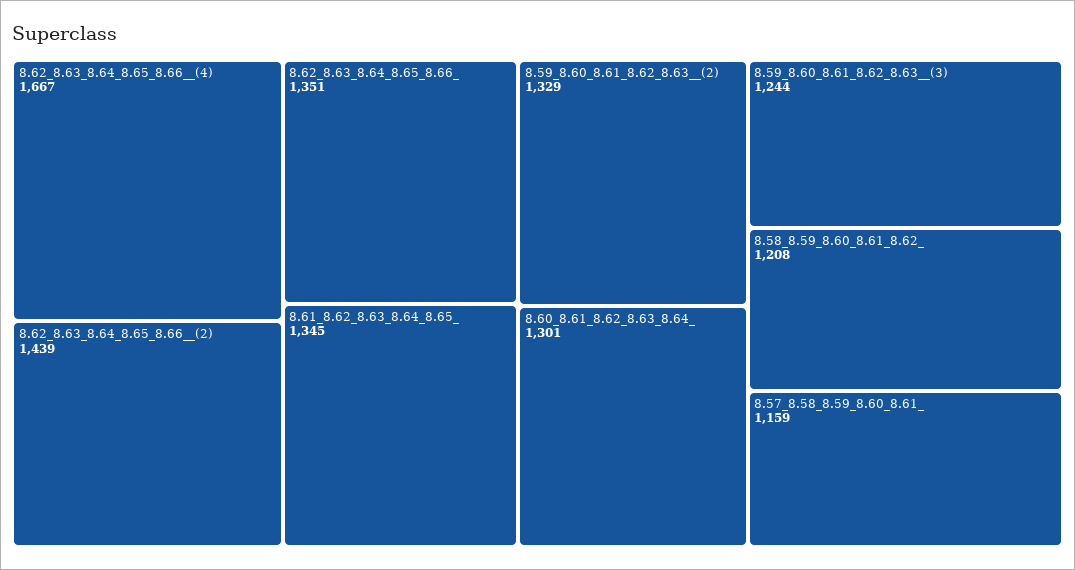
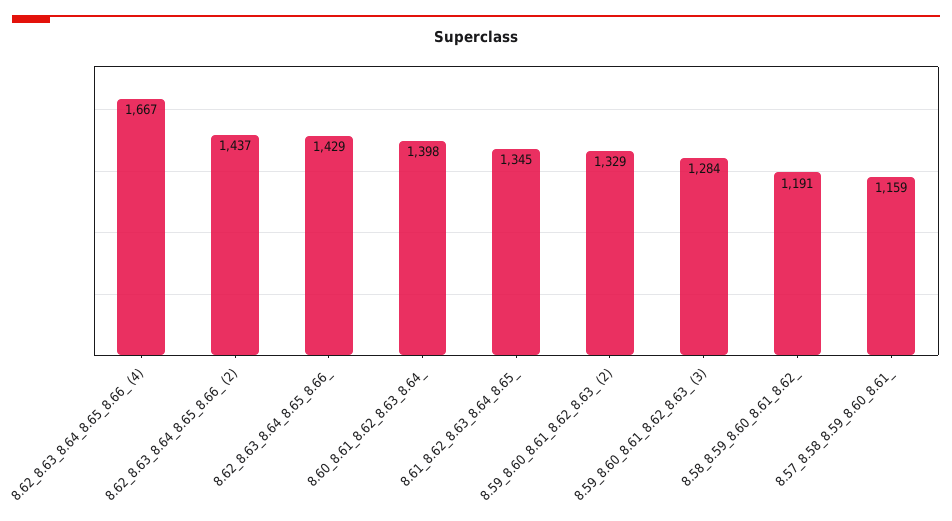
  {
    "8.62_8.63_8.64_8.65_8.66__(4)": 1667,
-   "8.62_8.63_8.64_8.65_8.66__(2)": 1439,
+   "8.62_8.63_8.64_8.65_8.66__(2)": 1437,
-   "8.62_8.63_8.64_8.65_8.66_": 1351,
+   "8.62_8.63_8.64_8.65_8.66_": 1429,
    "8.61_8.62_8.63_8.64_8.65_": 1345,
    "8.59_8.60_8.61_8.62_8.63__(2)": 1329,
-   "8.60_8.61_8.62_8.63_8.64_": 1301,
+   "8.60_8.61_8.62_8.63_8.64_": 1398,
-   "8.59_8.60_8.61_8.62_8.63__(3)": 1244,
+   "8.59_8.60_8.61_8.62_8.63__(3)": 1284,
-   "8.58_8.59_8.60_8.61_8.62_": 1208,
+   "8.58_8.59_8.60_8.61_8.62_": 1191,
    "8.57_8.58_8.59_8.60_8.61_": 1159
  }

